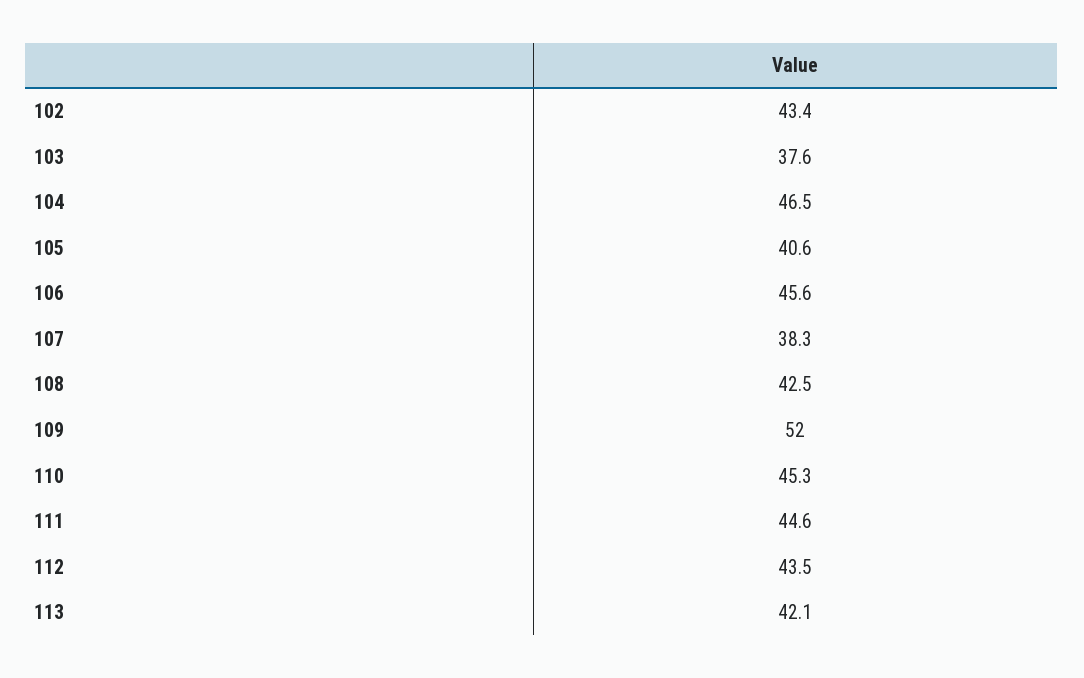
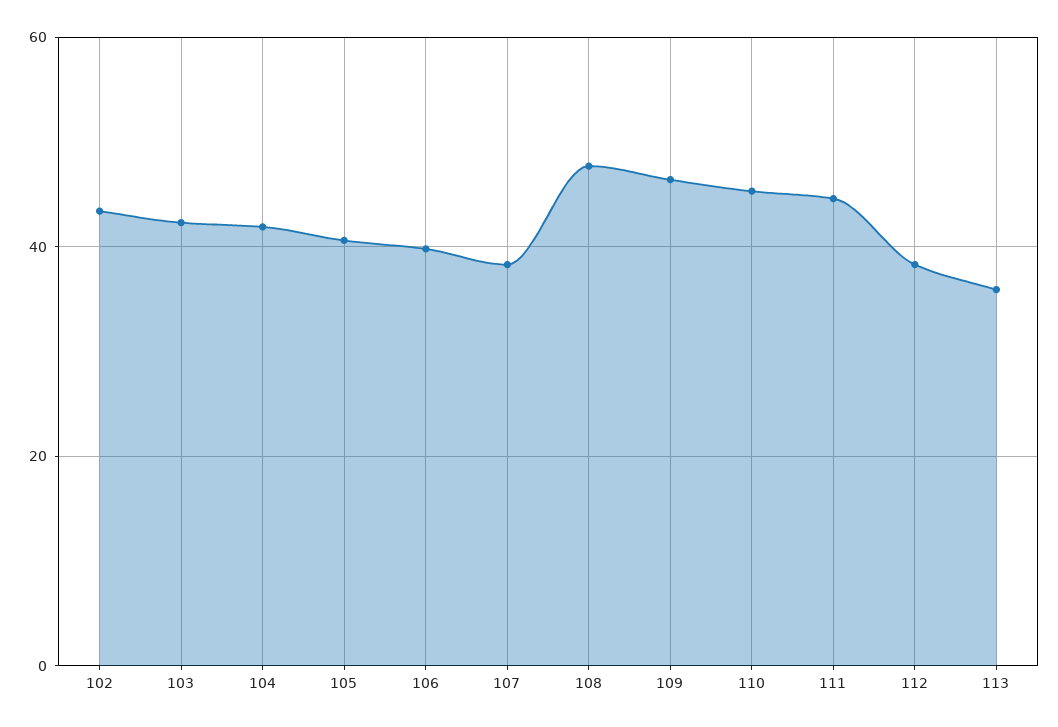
  {
    "102": 43.4,
-   "103": 37.6,
+   "103": 42,
-   "104": 46.5,
+   "104": 42,
    "105": 40.6,
-   "106": 45.6,
+   "106": 40,
    "107": 38.3,
-   "108": 42.5,
+   "108": 48,
-   "109": 52,
+   "109": 46,
    "110": 45.3,
    "111": 44.6,
-   "112": 43.5,
+   "112": 38,
-   "113": 42.1
+   "113": 36
  }

